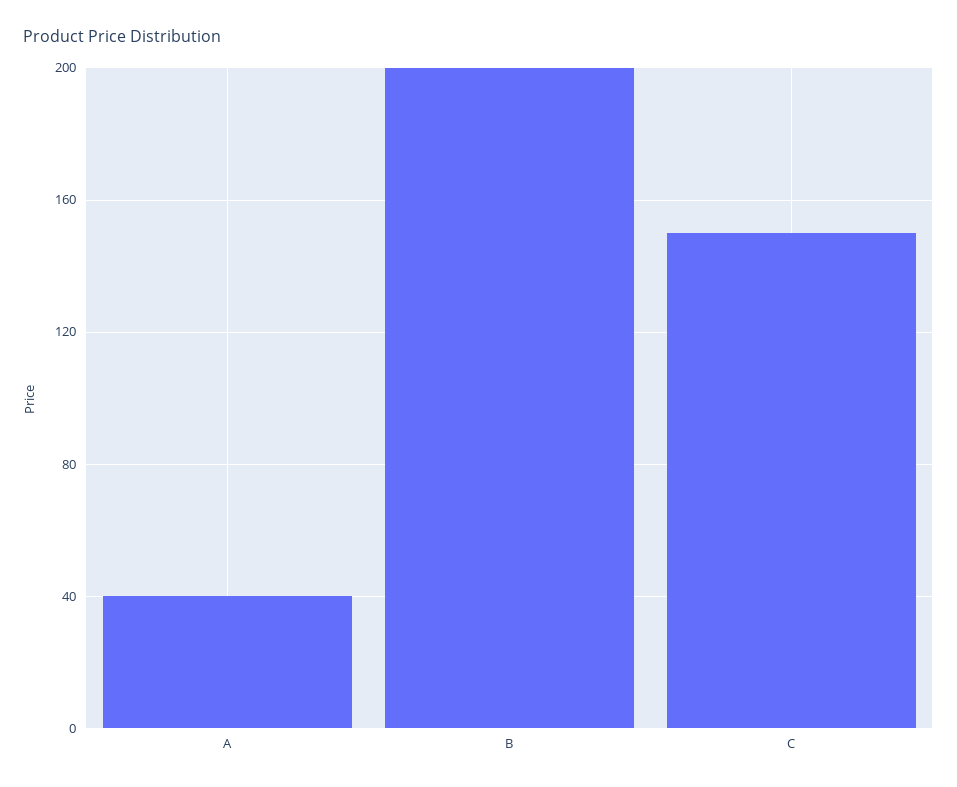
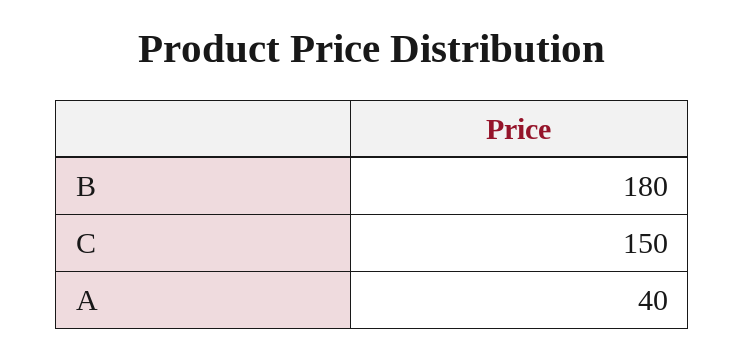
  {
    "A": 40,
-   "B": 200,
+   "B": 180,
    "C": 150
  }

